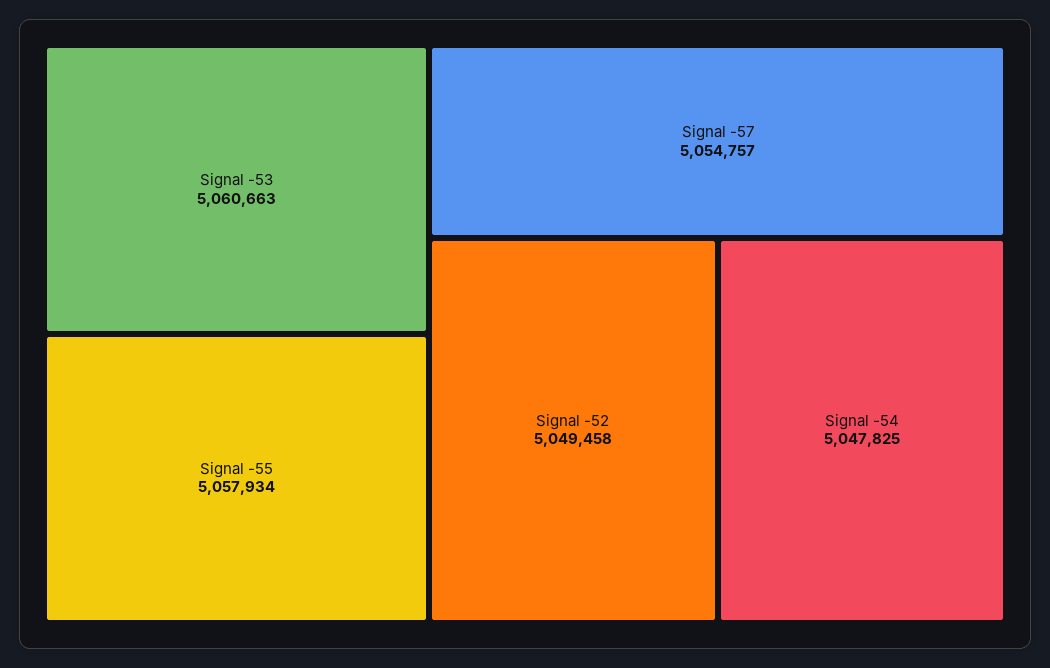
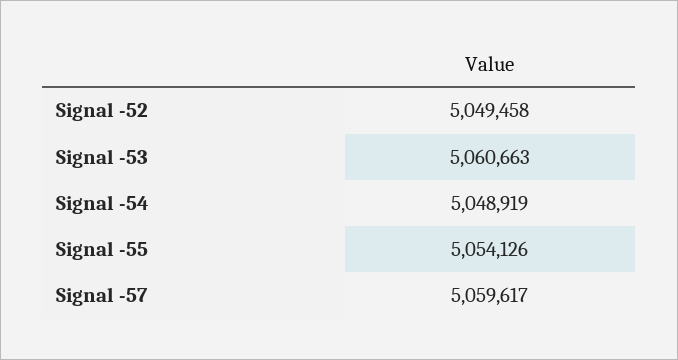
  {
    "Signal -53": 5060663,
-   "Signal -55": 5057934,
+   "Signal -55": 5054126,
-   "Signal -57": 5054757,
+   "Signal -57": 5059617,
    "Signal -52": 5049458,
-   "Signal -54": 5047825
+   "Signal -54": 5048919
  }

